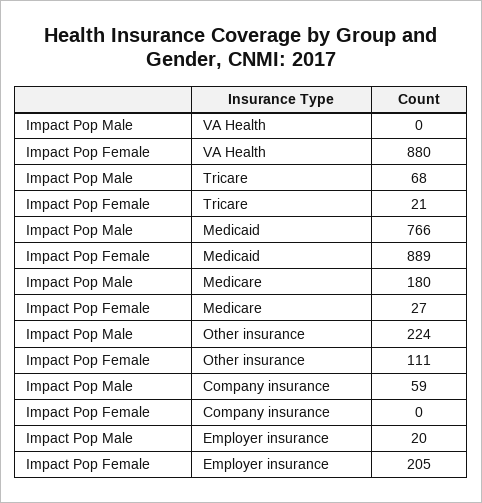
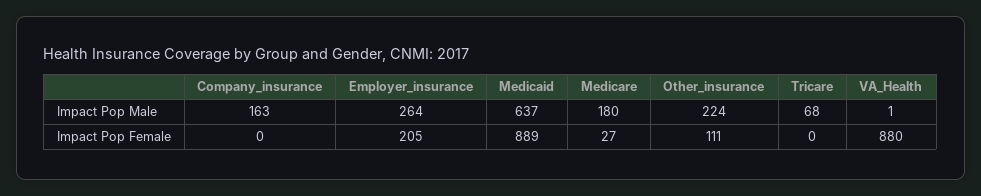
  {
    "Impact Pop Male": {
-     "VA Health": 0,
+     "VA Health": 1,
      "Tricare": 68,
-     "Medicaid": 766,
+     "Medicaid": 637,
      "Medicare": 180,
      "Other insurance": 224,
-     "Company insurance": 59,
+     "Company insurance": 163,
-     "Employer insurance": 20
+     "Employer insurance": 264
    },
    "Impact Pop Female": {
      "VA Health": 880,
-     "Tricare": 21,
+     "Tricare": 0,
      "Medicaid": 889,
      "Medicare": 27,
      "Other insurance": 111,
      "Company insurance": 0,
      "Employer insurance": 205
    }
  }

